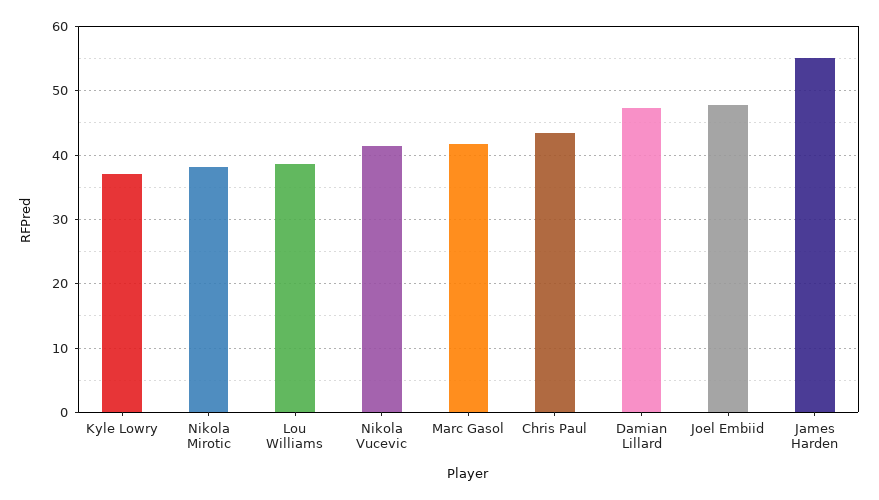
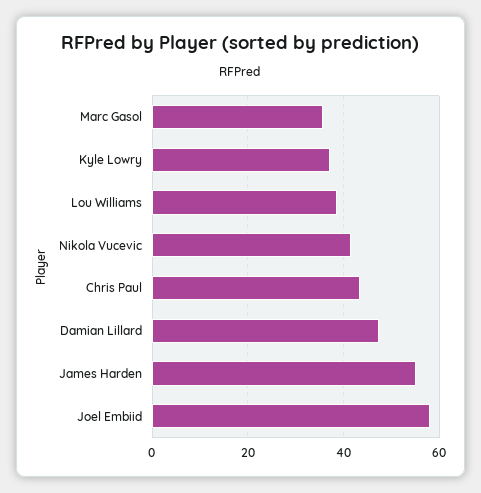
  {
    "Kyle Lowry": 37,
-   "Nikola Mirotic": 38,
    "Lou Williams": 39,
    "Nikola Vucevic": 41,
-   "Marc Gasol": 42,
+   "Marc Gasol": 36,
    "Chris Paul": 43,
    "Damian Lillard": 47,
-   "Joel Embiid": 48,
+   "Joel Embiid": 58,
    "James Harden": 55
  }

